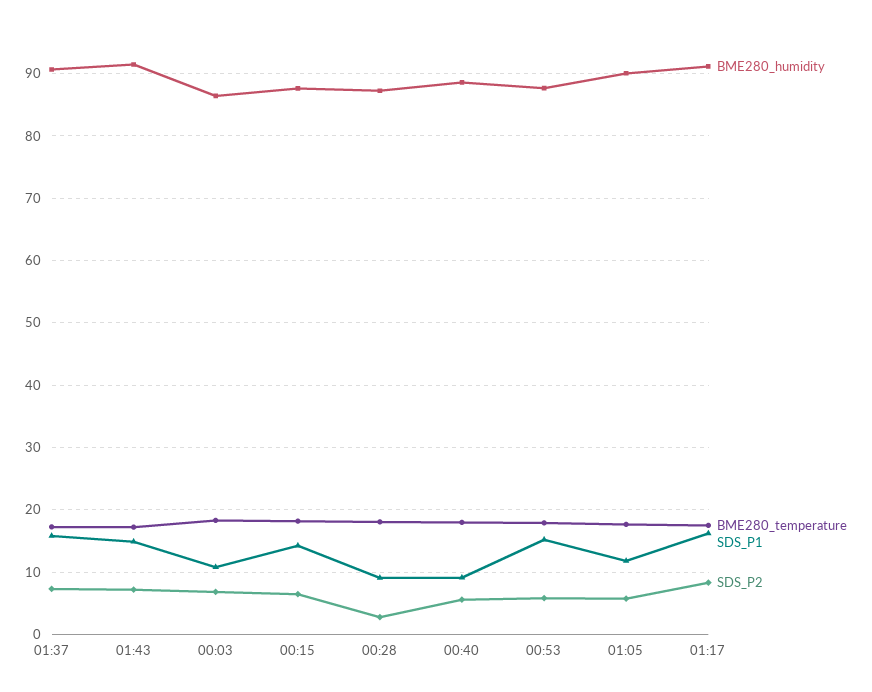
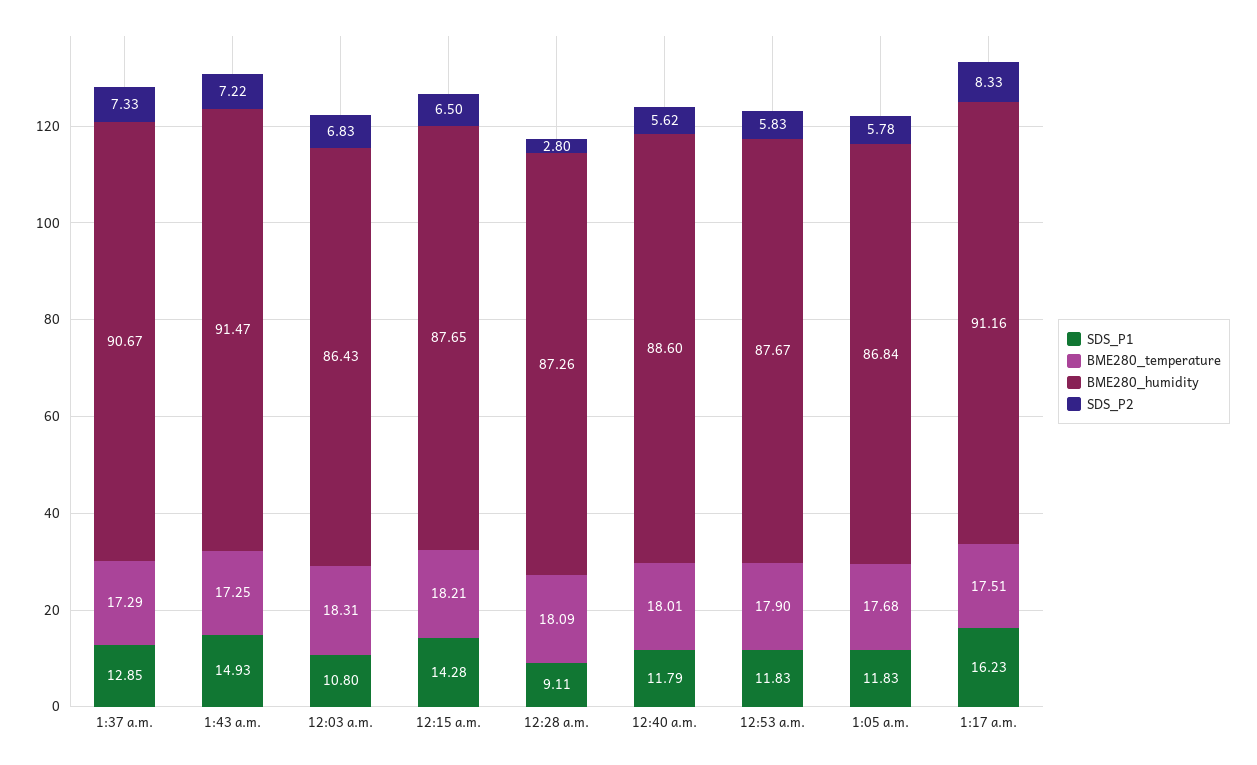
  {
    "BME280_humidity": {
      "01:37": 90.67,
      "01:43": 91.47,
      "00:03": 86.43,
      "00:15": 87.65,
      "00:28": 87.26,
      "00:40": 88.6,
      "00:53": 87.67,
-     "01:05": 90,
+     "01:05": 86.84,
      "01:17": 91.16
    },
    "BME280_temperature": {
      "01:37": 17.29,
      "01:43": 17.25,
      "00:03": 18.31,
      "00:15": 18.21,
      "00:28": 18.09,
      "00:40": 18.01,
      "00:53": 17.9,
      "01:05": 17.68,
      "01:17": 17.51
    },
    "SDS_P1": {
-     "01:37": 16,
+     "01:37": 12.85,
      "01:43": 14.93,
      "00:03": 10.8,
      "00:15": 14.28,
      "00:28": 9.11,
-     "00:40": 9,
+     "00:40": 11.79,
-     "00:53": 15,
+     "00:53": 11.83,
      "01:05": 11.83,
      "01:17": 16.23
    },
    "SDS_P2": {
      "01:37": 7.33,
      "01:43": 7.22,
      "00:03": 6.83,
      "00:15": 6.5,
      "00:28": 2.8,
      "00:40": 5.62,
      "00:53": 5.83,
      "01:05": 5.78,
      "01:17": 8.33
    }
  }

